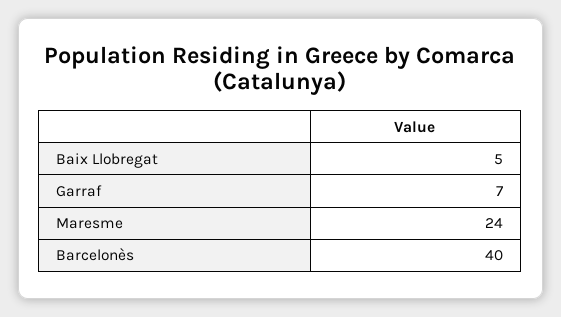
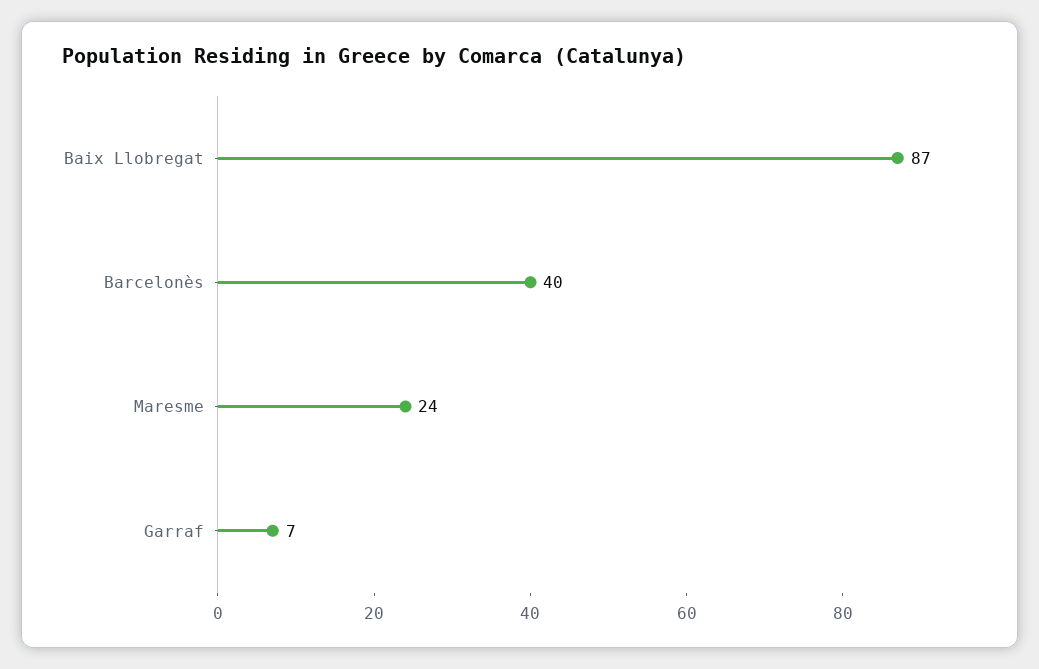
  {
-   "Baix Llobregat": 5,
+   "Baix Llobregat": 87,
    "Garraf": 7,
    "Maresme": 24,
    "Barcelonès": 40
  }

